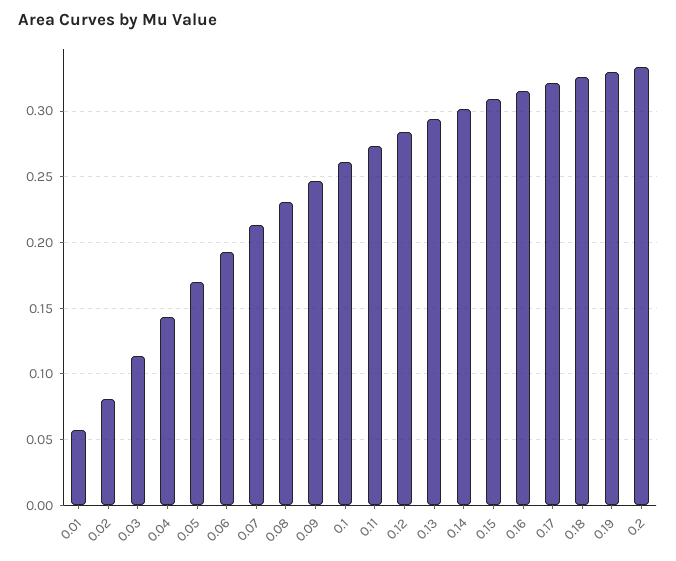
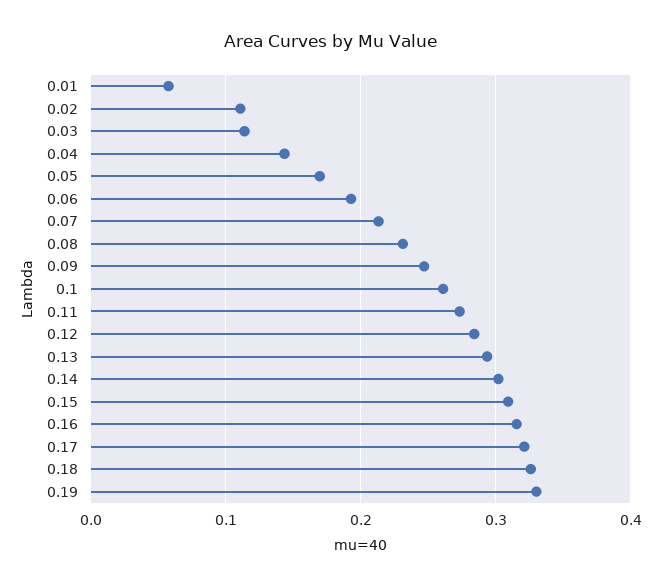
  {
    "0.01": 0.06,
-   "0.02": 0.08,
+   "0.02": 0.11,
    "0.03": 0.115,
    "0.04": 0.145,
    "0.05": 0.17,
    "0.06": 0.195,
    "0.07": 0.215,
    "0.08": 0.23,
    "0.09": 0.245,
    "0.1": 0.26,
    "0.11": 0.275,
    "0.12": 0.285,
    "0.13": 0.295,
    "0.14": 0.3,
    "0.15": 0.31,
    "0.16": 0.315,
    "0.17": 0.32,
    "0.18": 0.325,
-   "0.19": 0.33,
+   "0.19": 0.33
-   "0.2": 0.335
  }

